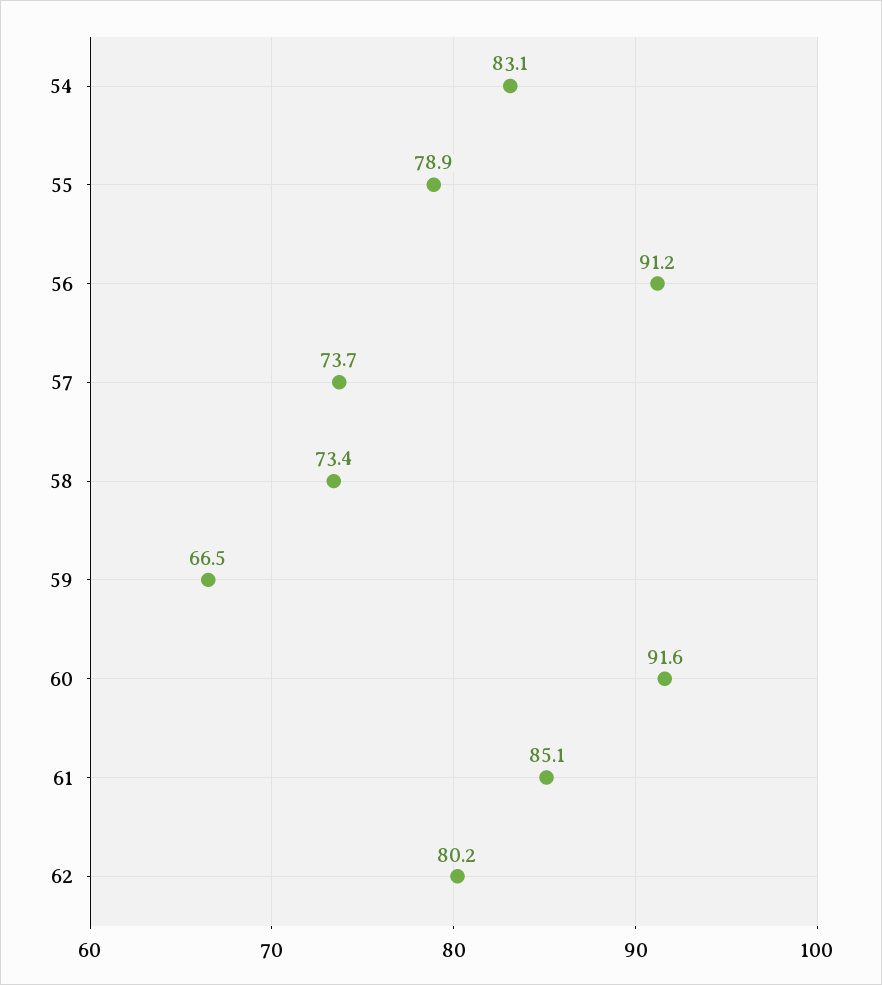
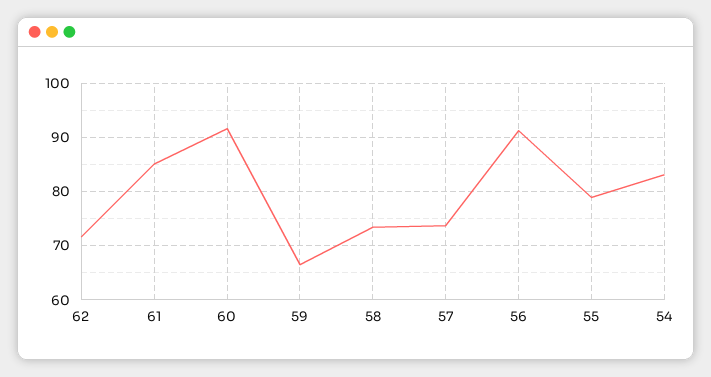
  {
    "54": 83.1,
    "55": 78.9,
    "56": 91.2,
    "57": 73.7,
    "58": 73.4,
    "59": 66.5,
    "60": 91.6,
    "61": 85.1,
-   "62": 80.2
+   "62": 72
  }

